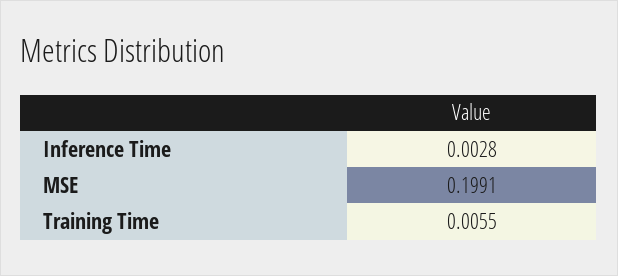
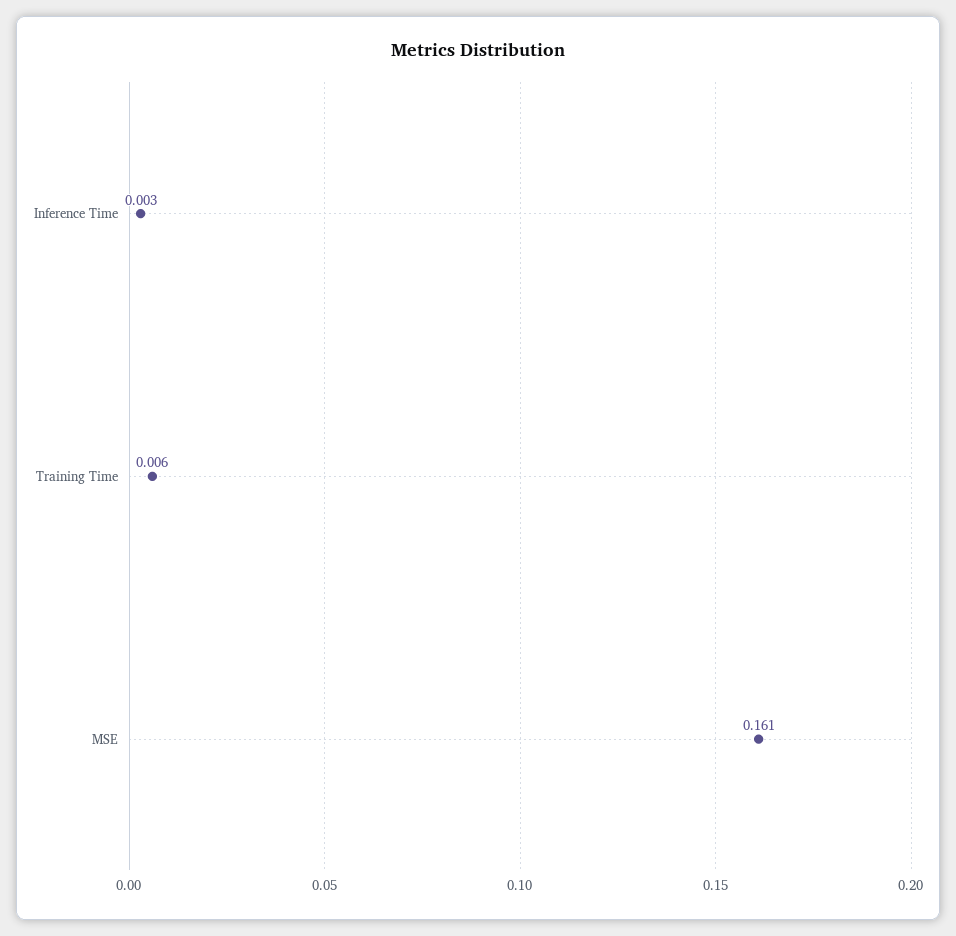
  {
    "Inference Time": 0.0028,
-   "MSE": 0.1991,
+   "MSE": 0.161,
    "Training Time": 0.0055
  }

